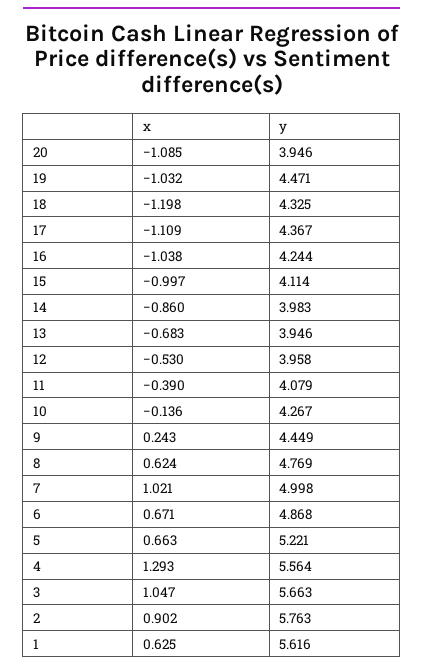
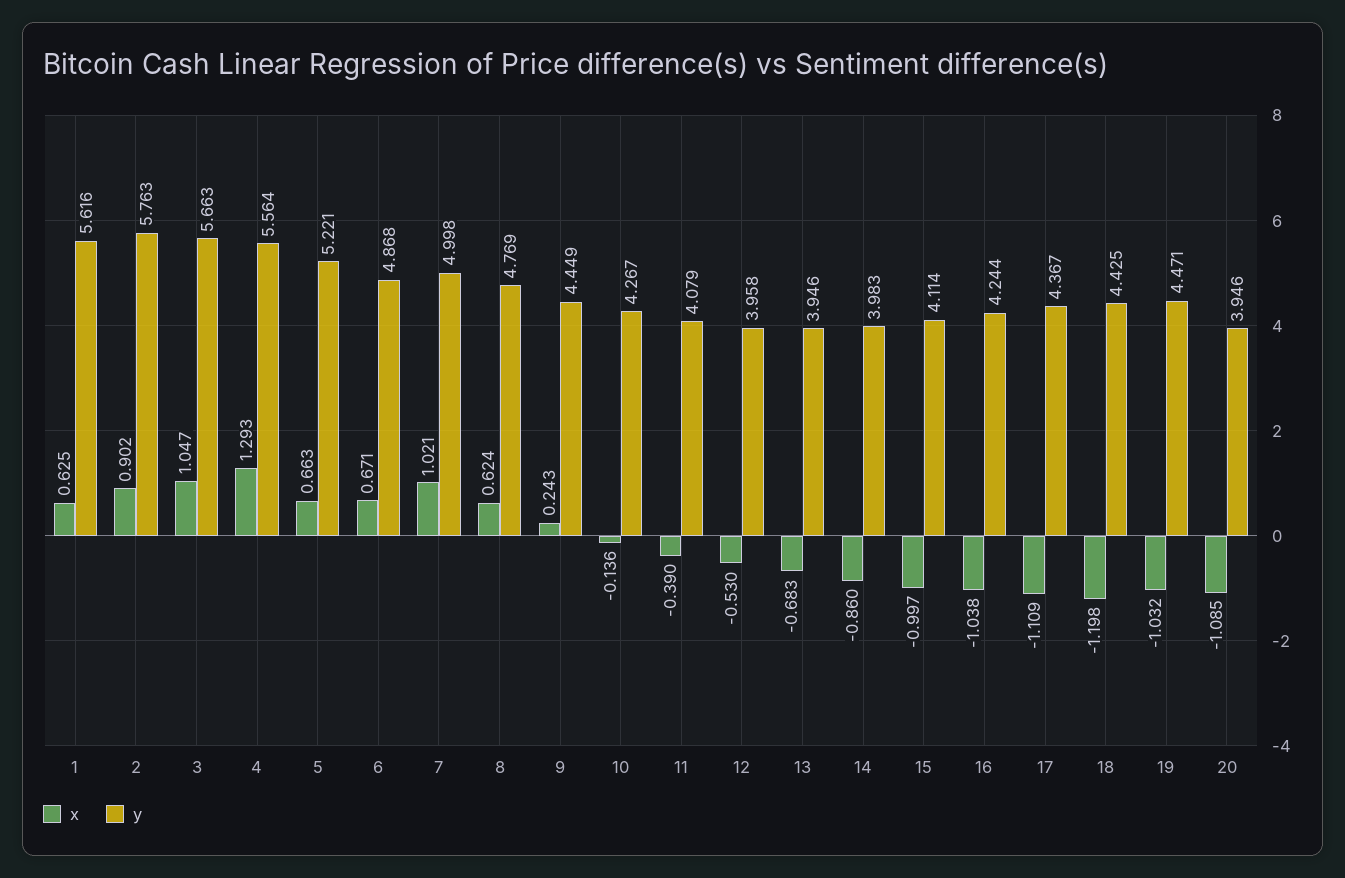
  {
    "x": {
      "20": -1.085,
      "19": -1.032,
      "18": -1.198,
      "17": -1.109,
      "16": -1.038,
      "15": -0.997,
      "14": -0.86,
      "13": -0.683,
      "12": -0.53,
      "11": -0.39,
      "10": -0.136,
      "9": 0.243,
      "8": 0.624,
      "7": 1.021,
      "6": 0.671,
      "5": 0.663,
      "4": 1.293,
      "3": 1.047,
      "2": 0.902,
      "1": 0.625
    },
    "y": {
      "20": 3.946,
      "19": 4.471,
-     "18": 4.325,
+     "18": 4.425,
      "17": 4.367,
      "16": 4.244,
      "15": 4.114,
      "14": 3.983,
      "13": 3.946,
      "12": 3.958,
      "11": 4.079,
      "10": 4.267,
      "9": 4.449,
      "8": 4.769,
      "7": 4.998,
      "6": 4.868,
      "5": 5.221,
      "4": 5.564,
      "3": 5.663,
      "2": 5.763,
      "1": 5.616
    }
  }

